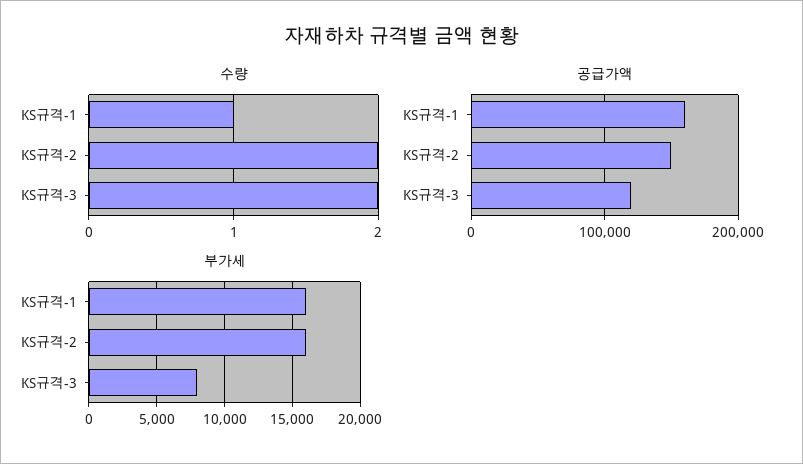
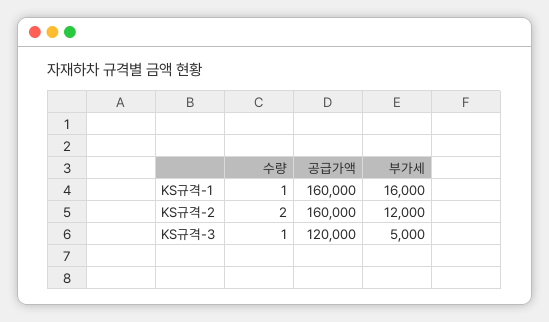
  {
    "수량": {
      "KS규격-1": 1,
      "KS규격-2": 2,
-     "KS규격-3": 2
+     "KS규격-3": 1
    },
    "공급가액": {
      "KS규격-1": 160000,
-     "KS규격-2": 150000,
+     "KS규격-2": 160000,
      "KS규격-3": 120000
    },
    "부가세": {
      "KS규격-1": 16000,
-     "KS규격-2": 16000,
+     "KS규격-2": 12000,
-     "KS규격-3": 8000
+     "KS규격-3": 5000
    }
  }

